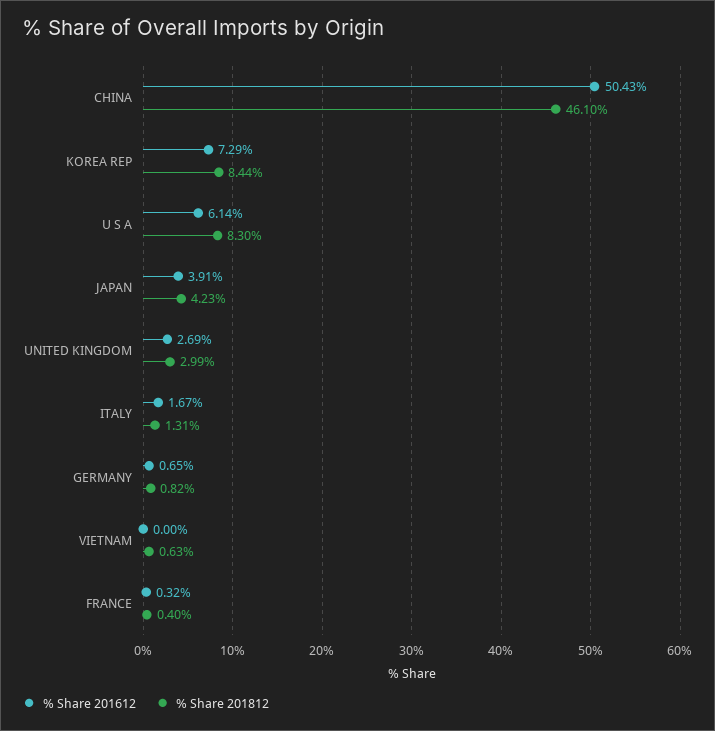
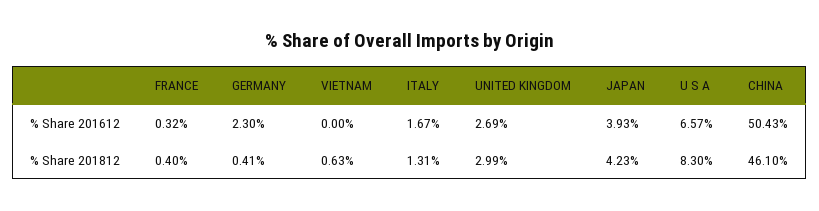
  {
    "% Share 201612": {
      "CHINA": 50.43,
-     "KOREA REP": 7.29,
-     "U S A": 6.14,
+     "U S A": 6.57,
-     "JAPAN": 3.91,
+     "JAPAN": 3.93,
      "UNITED KINGDOM": 2.69,
      "ITALY": 1.67,
-     "GERMANY": 0.65,
+     "GERMANY": 2.3,
      "VIETNAM": 0,
      "FRANCE": 0.32
    },
    "% Share 201812": {
      "CHINA": 46.1,
-     "KOREA REP": 8.44,
      "U S A": 8.3,
      "JAPAN": 4.23,
      "UNITED KINGDOM": 2.99,
      "ITALY": 1.31,
-     "GERMANY": 0.82,
+     "GERMANY": 0.41,
      "VIETNAM": 0.63,
      "FRANCE": 0.4
    }
  }

